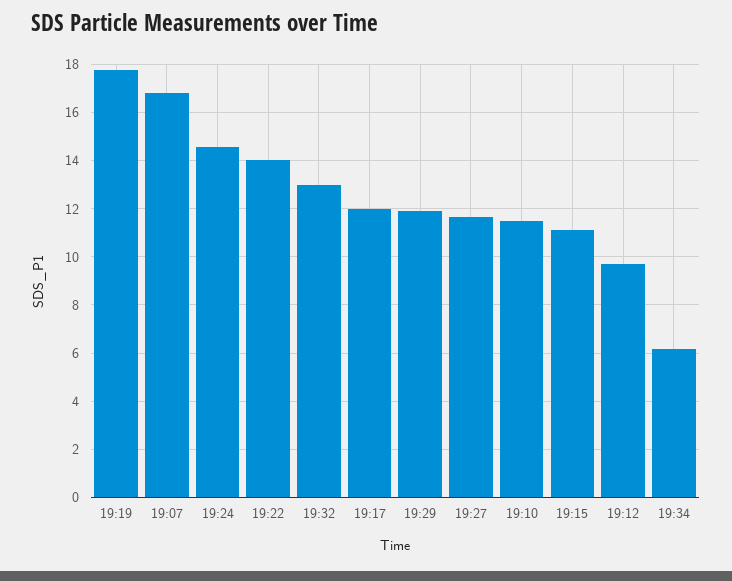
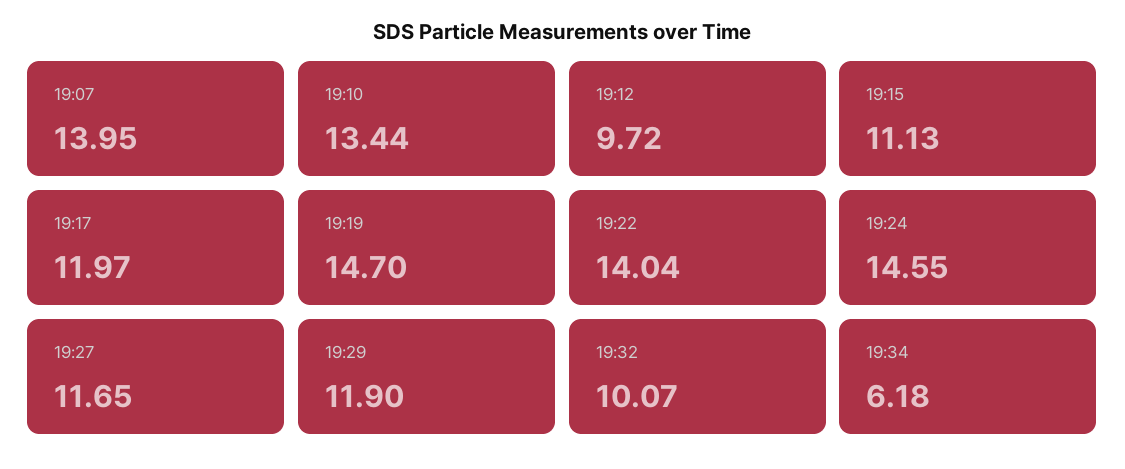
  {
-   "19:19": 17.75,
+   "19:19": 14.7,
-   "19:07": 16.75,
+   "19:07": 13.95,
    "19:24": 14.55,
    "19:22": 14.04,
-   "19:32": 13,
+   "19:32": 10.07,
    "19:17": 11.97,
    "19:29": 11.9,
    "19:27": 11.65,
-   "19:10": 11.5,
+   "19:10": 13.44,
    "19:15": 11.13,
    "19:12": 9.72,
    "19:34": 6.18
  }

